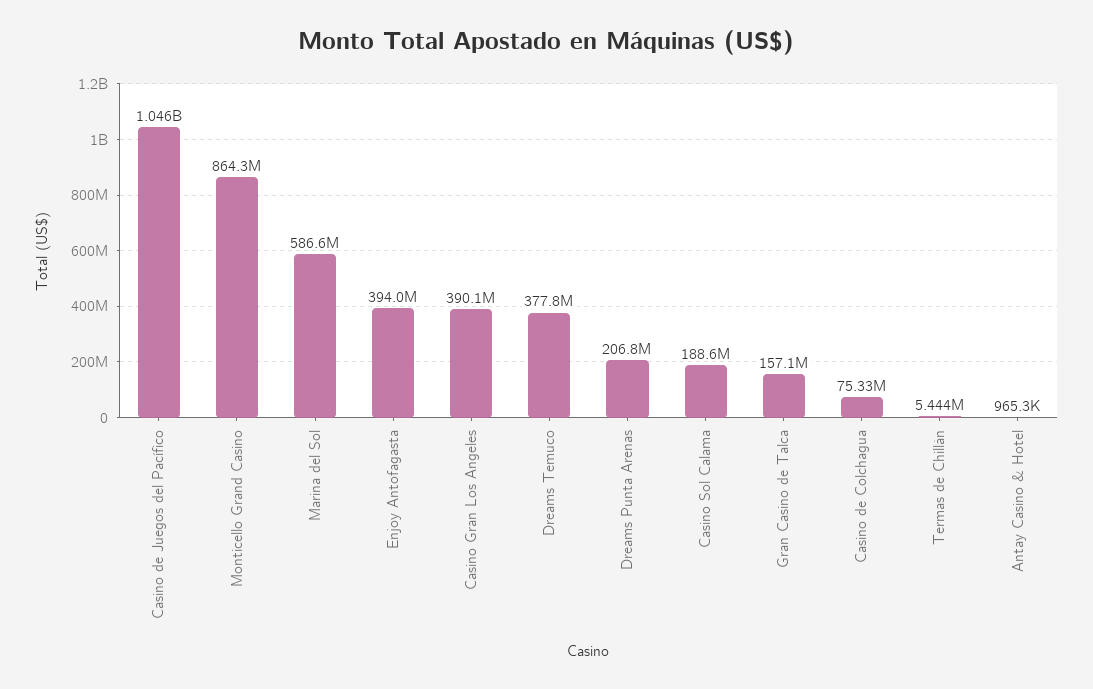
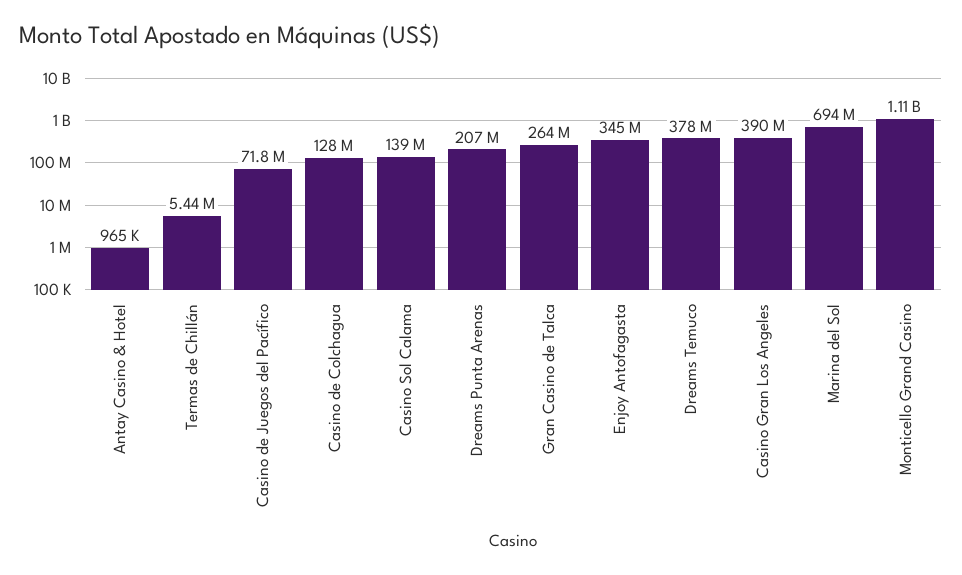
  {
-   "Casino de Juegos del Pacífico": 1046000000,
+   "Casino de Juegos del Pacífico": 71800000,
-   "Monticello Grand Casino": 864300000,
+   "Monticello Grand Casino": 1110000000,
-   "Marina del Sol": 586600000,
+   "Marina del Sol": 694000000,
-   "Enjoy Antofagasta": 394000000,
+   "Enjoy Antofagasta": 345000000,
    "Casino Gran Los Angeles": 390100000,
    "Dreams Temuco": 377800000,
    "Dreams Punta Arenas": 206800000,
-   "Casino Sol Calama": 188600000,
+   "Casino Sol Calama": 139000000,
-   "Gran Casino de Talca": 157100000,
+   "Gran Casino de Talca": 264000000,
-   "Casino de Colchagua": 75330000,
+   "Casino de Colchagua": 128000000,
    "Termas de Chillán": 5444000,
    "Antay Casino & Hotel": 965300
  }

